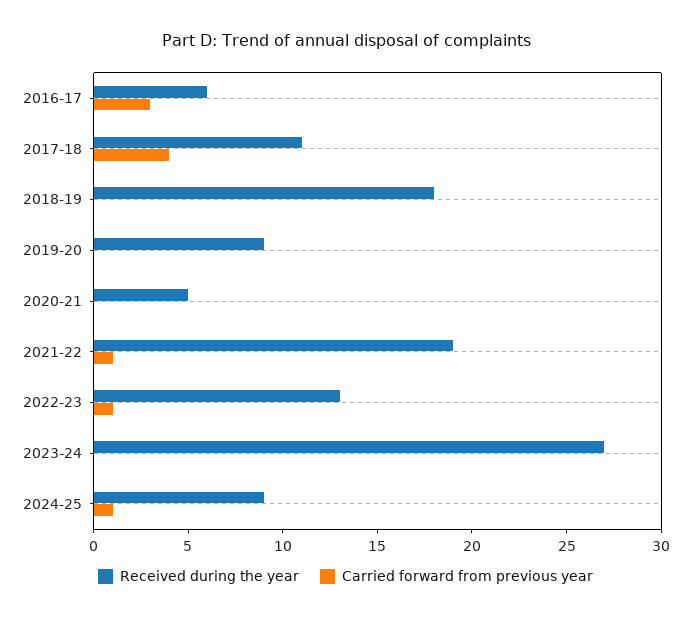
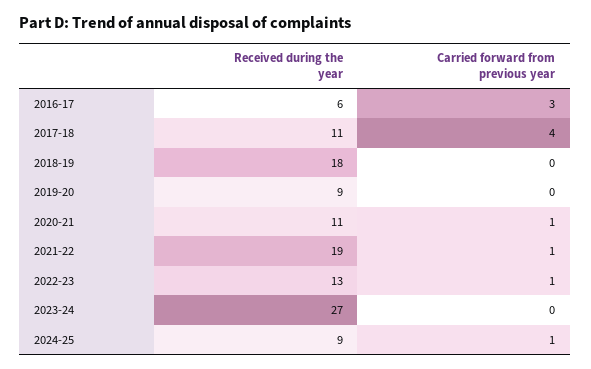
  {
    "Received during the year": {
      "2016-17": 6,
      "2017-18": 11,
      "2018-19": 18,
      "2019-20": 9,
-     "2020-21": 5,
+     "2020-21": 11,
      "2021-22": 19,
      "2022-23": 13,
      "2023-24": 27,
      "2024-25": 9
    },
    "Carried forward from previous year": {
      "2016-17": 3,
      "2017-18": 4,
      "2018-19": 0,
      "2019-20": 0,
-     "2020-21": 0,
+     "2020-21": 1,
      "2021-22": 1,
      "2022-23": 1,
      "2023-24": 0,
      "2024-25": 1
    }
  }

